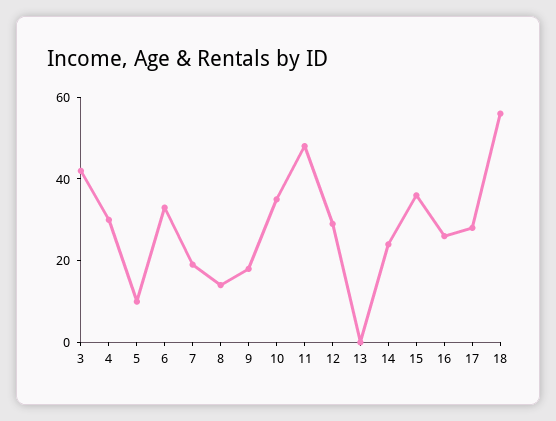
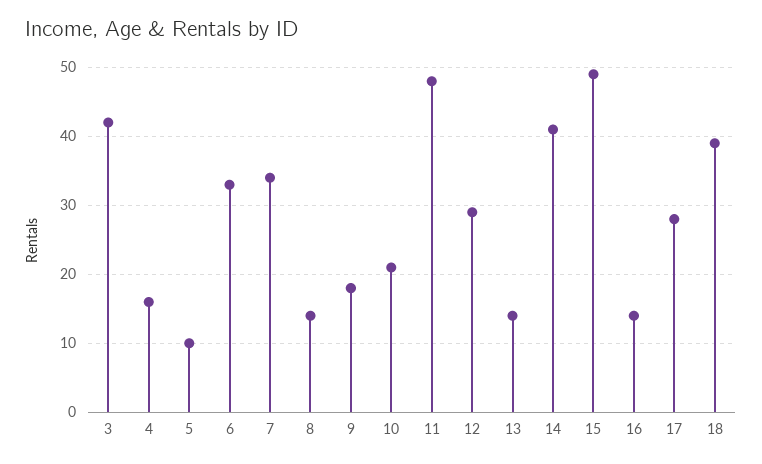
  {
    "3": 42,
-   "4": 30,
+   "4": 16,
    "5": 10,
    "6": 33,
-   "7": 20,
+   "7": 34,
    "8": 14,
    "9": 18,
-   "10": 35,
+   "10": 21,
    "11": 48,
    "12": 29,
-   "13": 0,
+   "13": 14,
-   "14": 25,
+   "14": 41,
-   "15": 35,
+   "15": 49,
-   "16": 25,
+   "16": 14,
    "17": 28,
-   "18": 55
+   "18": 39
  }

